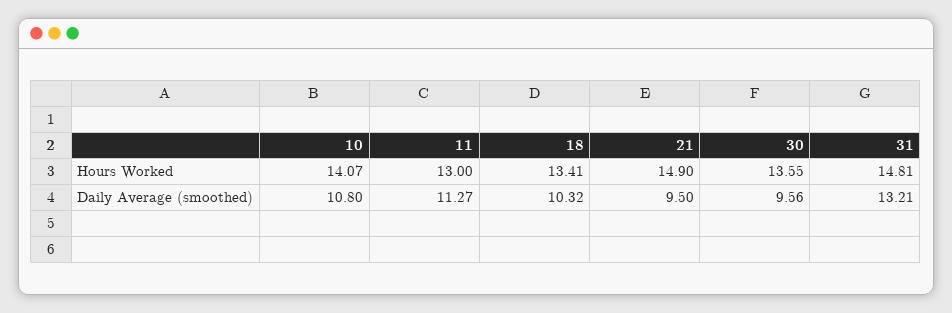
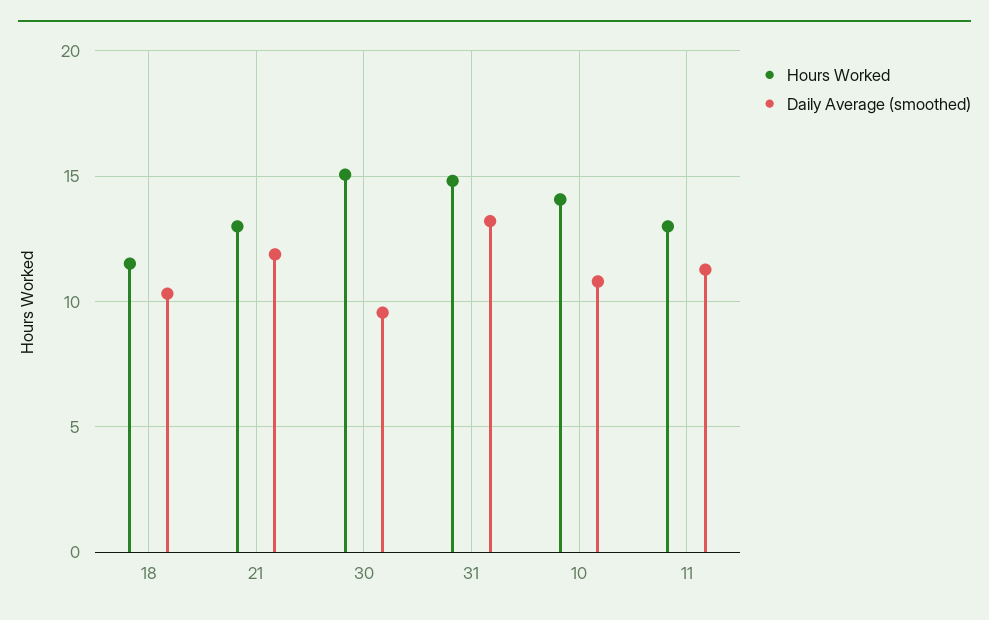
  {
    "Hours Worked": {
      "10": 14.07,
      "11": 13,
-     "18": 13.41,
+     "18": 11.5,
-     "21": 14.9,
+     "21": 13,
-     "30": 13.55,
+     "30": 15,
      "31": 14.81
    },
    "Daily Average (smoothed)": {
      "10": 10.8,
      "11": 11.27,
      "18": 10.32,
-     "21": 9.5,
+     "21": 12,
      "30": 9.56,
      "31": 13.21
    }
  }

